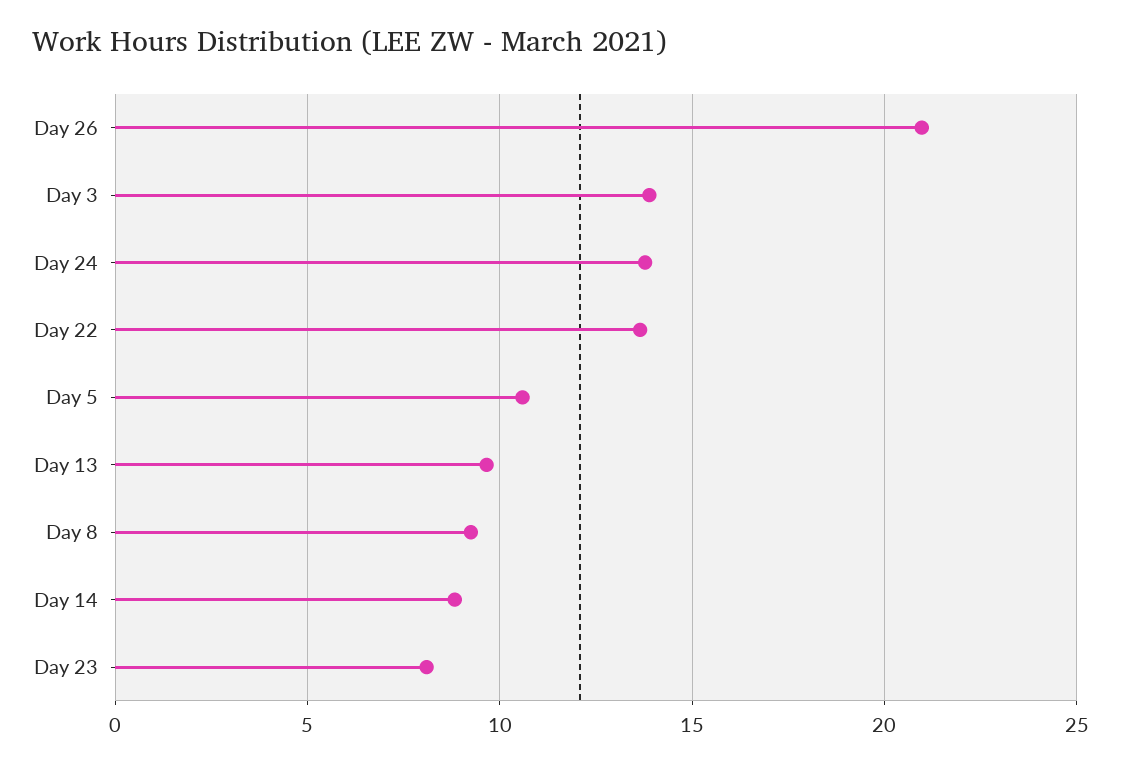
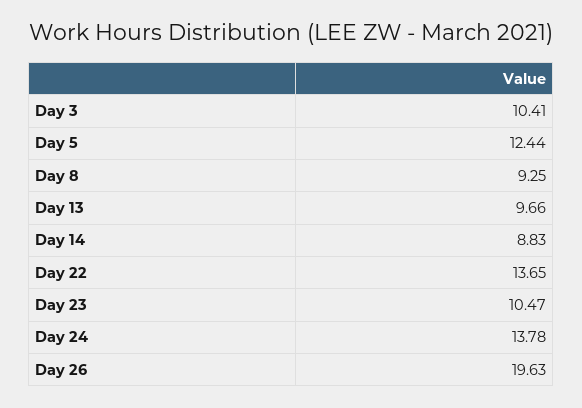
  {
-   "Day 26": 21,
+   "Day 26": 19.63,
-   "Day 3": 14,
+   "Day 3": 10.41,
    "Day 24": 13.78,
    "Day 22": 13.65,
-   "Day 5": 10.5,
+   "Day 5": 12.44,
    "Day 13": 9.66,
    "Day 8": 9.25,
    "Day 14": 8.83,
-   "Day 23": 8
+   "Day 23": 10.47
  }

